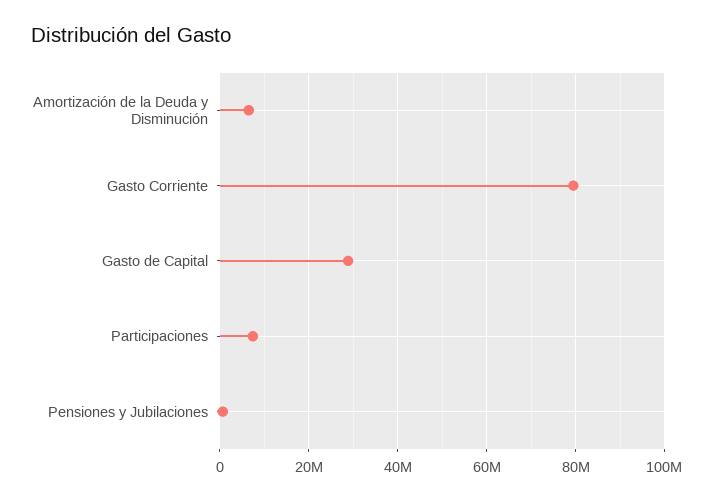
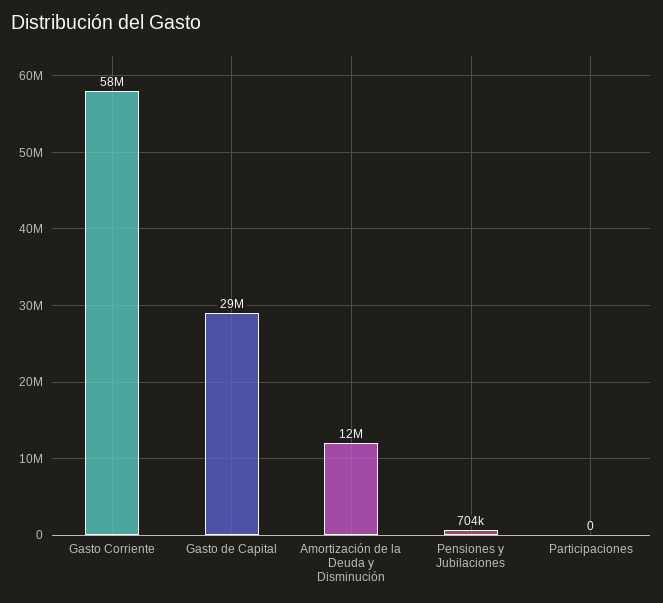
  {
-   "Amortización de la Deuda y Disminución": 6000000,
+   "Amortización de la Deuda y Disminución": 12000000,
-   "Gasto Corriente": 80000000,
+   "Gasto Corriente": 58000000,
    "Gasto de Capital": 29000000,
-   "Participaciones": 8000000,
+   "Participaciones": 0,
    "Pensiones y Jubilaciones": 704000
  }

